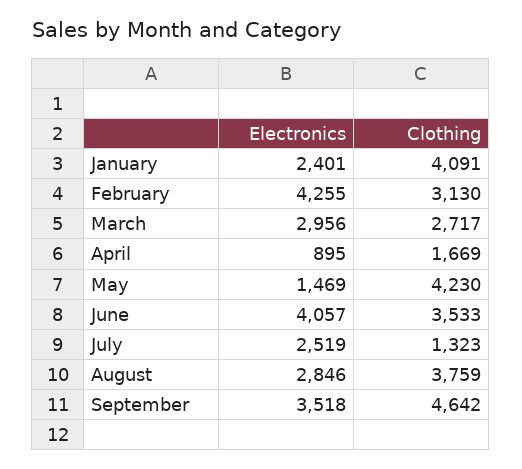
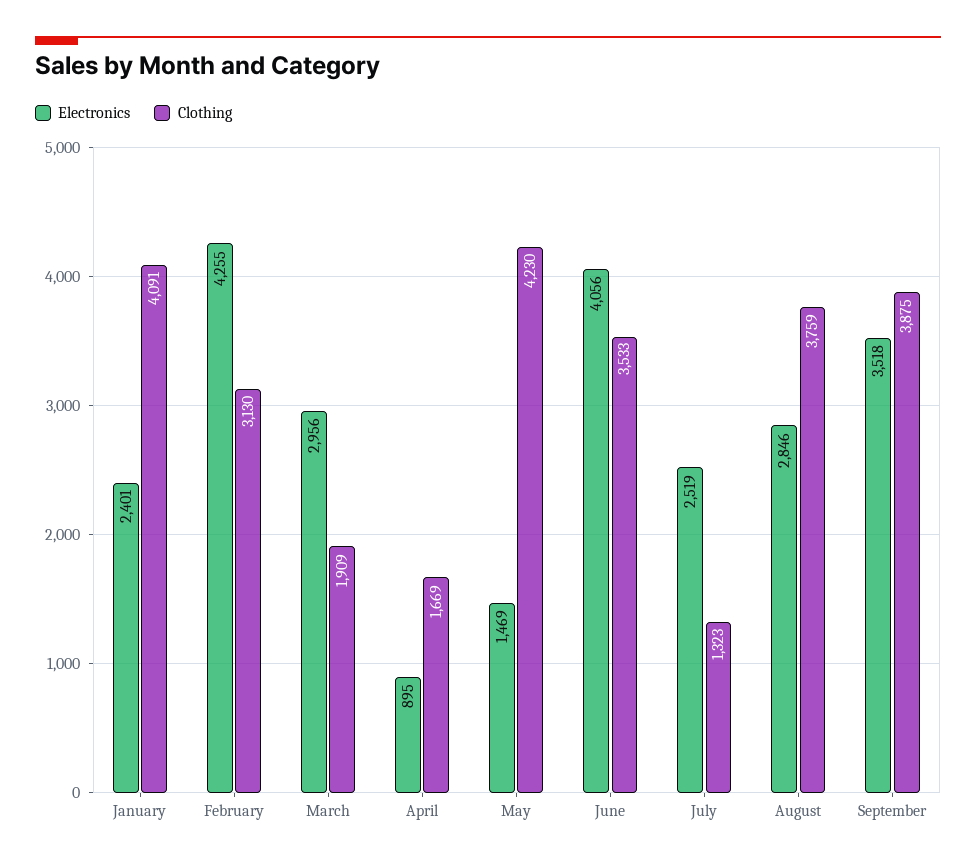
  {
    "Electronics": {
      "January": 2401,
      "February": 4255,
      "March": 2956,
      "April": 895,
      "May": 1469,
-     "June": 4057,
+     "June": 4056,
      "July": 2519,
      "August": 2846,
      "September": 3518
    },
    "Clothing": {
      "January": 4091,
      "February": 3130,
-     "March": 2717,
+     "March": 1909,
      "April": 1669,
      "May": 4230,
      "June": 3533,
      "July": 1323,
      "August": 3759,
-     "September": 4642
+     "September": 3875
    }
  }

